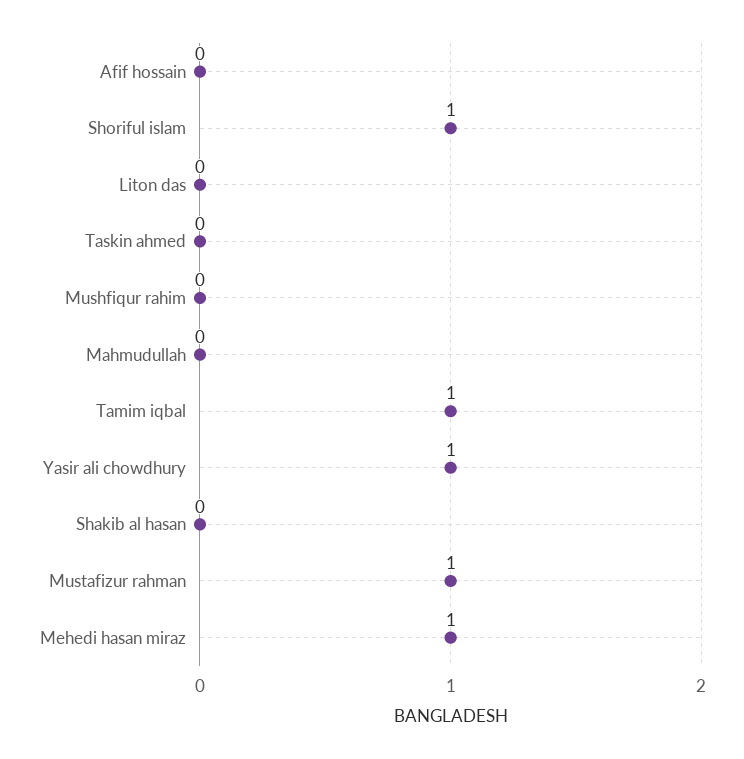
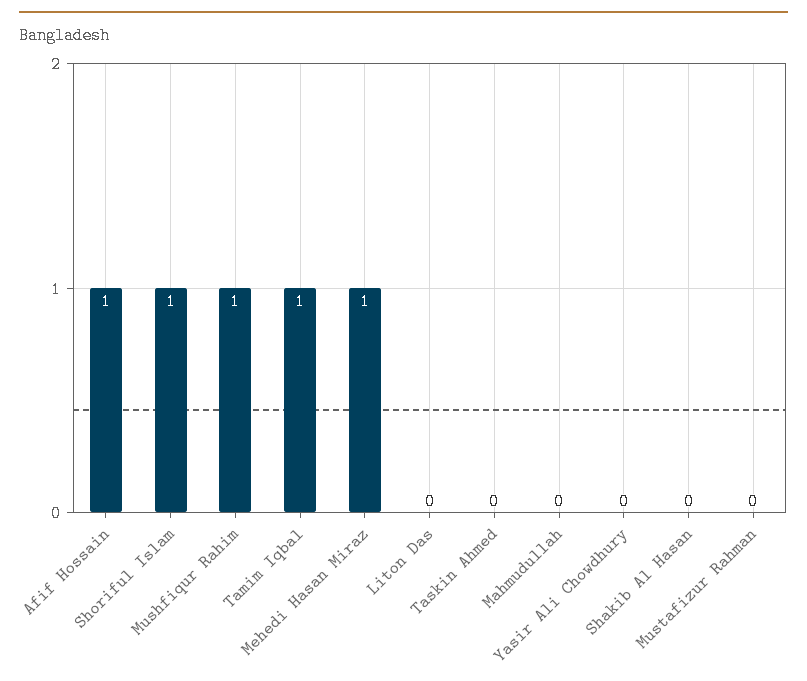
  {
-   "Afif hossain": 0,
+   "Afif hossain": 1,
    "Shoriful islam": 1,
    "Liton das": 0,
    "Taskin ahmed": 0,
-   "Mushfiqur rahim": 0,
+   "Mushfiqur rahim": 1,
    "Mahmudullah": 0,
    "Tamim iqbal": 1,
-   "Yasir ali chowdhury": 1,
+   "Yasir ali chowdhury": 0,
    "Shakib al hasan": 0,
-   "Mustafizur rahman": 1,
+   "Mustafizur rahman": 0,
    "Mehedi hasan miraz": 1
  }

